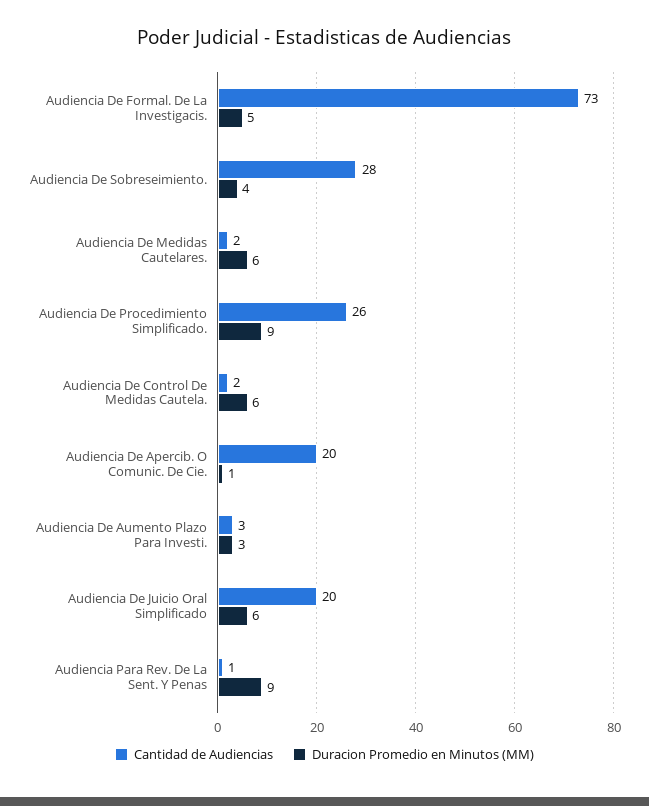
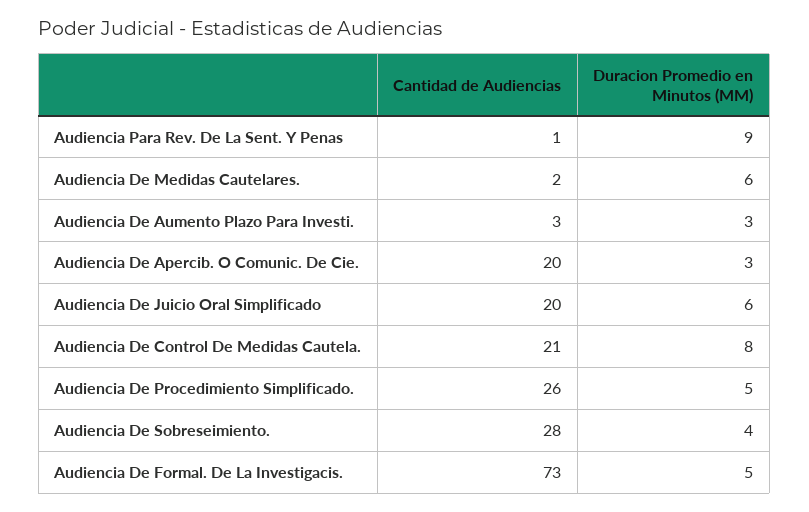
  {
    "Cantidad de Audiencias": {
      "Audiencia De Formal. De La Investigacis.": 73,
      "Audiencia De Sobreseimiento.": 28,
      "Audiencia De Medidas Cautelares.": 2,
      "Audiencia De Procedimiento Simplificado.": 26,
-     "Audiencia De Control De Medidas Cautela.": 2,
+     "Audiencia De Control De Medidas Cautela.": 21,
      "Audiencia De Apercib. O Comunic. De Cie.": 20,
      "Audiencia De Aumento Plazo Para Investi.": 3,
      "Audiencia De Juicio Oral Simplificado": 20,
      "Audiencia Para Rev. De La Sent. Y Penas": 1
    },
    "Duracion Promedio en Minutos (MM)": {
      "Audiencia De Formal. De La Investigacis.": 5,
      "Audiencia De Sobreseimiento.": 4,
      "Audiencia De Medidas Cautelares.": 6,
-     "Audiencia De Procedimiento Simplificado.": 9,
+     "Audiencia De Procedimiento Simplificado.": 5,
-     "Audiencia De Control De Medidas Cautela.": 6,
+     "Audiencia De Control De Medidas Cautela.": 8,
-     "Audiencia De Apercib. O Comunic. De Cie.": 1,
+     "Audiencia De Apercib. O Comunic. De Cie.": 3,
      "Audiencia De Aumento Plazo Para Investi.": 3,
      "Audiencia De Juicio Oral Simplificado": 6,
      "Audiencia Para Rev. De La Sent. Y Penas": 9
    }
  }

